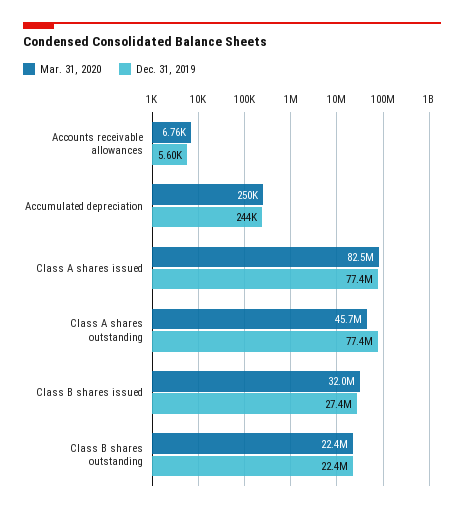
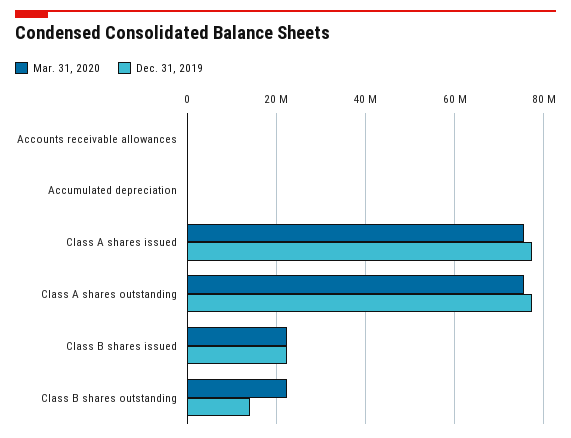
  {
    "Mar. 31, 2020": {
      "Accounts receivable allowances": 6760,
      "Accumulated depreciation": 250000,
-     "Class A shares issued": 82500000,
+     "Class A shares issued": 76000000,
-     "Class A shares outstanding": 45700000,
+     "Class A shares outstanding": 76000000,
-     "Class B shares issued": 32000000,
+     "Class B shares issued": 22000000,
      "Class B shares outstanding": 22400000
    },
    "Dec. 31, 2019": {
      "Accounts receivable allowances": 5600,
      "Accumulated depreciation": 244000,
      "Class A shares issued": 77400000,
      "Class A shares outstanding": 77400000,
-     "Class B shares issued": 27400000,
+     "Class B shares issued": 22000000,
-     "Class B shares outstanding": 22400000
+     "Class B shares outstanding": 14000000
    }
  }

